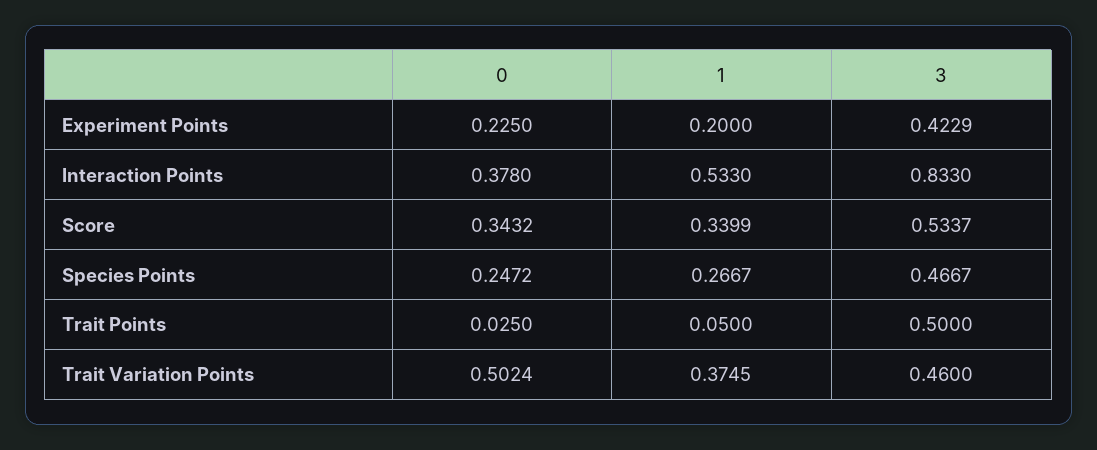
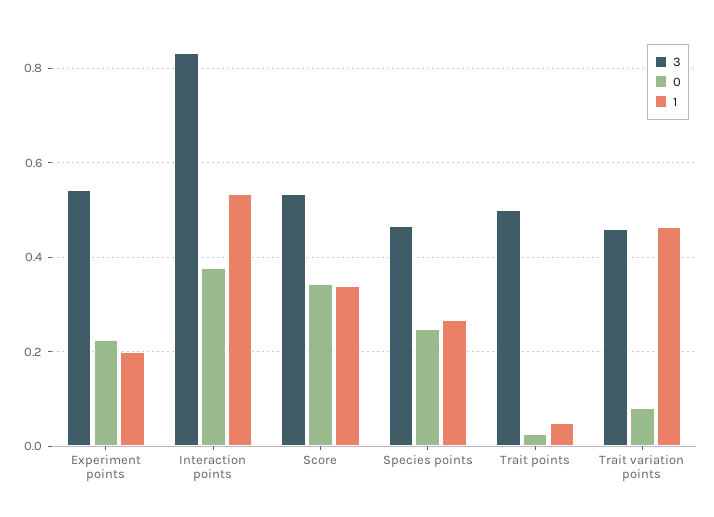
  {
    "0": {
      "Experiment Points": 0.225,
      "Interaction Points": 0.378,
      "Score": 0.3432,
      "Species Points": 0.2472,
      "Trait Points": 0.025,
-     "Trait Variation Points": 0.5024
+     "Trait Variation Points": 0.08
    },
    "1": {
      "Experiment Points": 0.2,
      "Interaction Points": 0.533,
      "Score": 0.3399,
      "Species Points": 0.2667,
      "Trait Points": 0.05,
-     "Trait Variation Points": 0.3745
+     "Trait Variation Points": 0.46
    },
    "3": {
-     "Experiment Points": 0.4229,
+     "Experiment Points": 0.54,
      "Interaction Points": 0.833,
      "Score": 0.5337,
      "Species Points": 0.4667,
      "Trait Points": 0.5,
      "Trait Variation Points": 0.46
    }
  }

